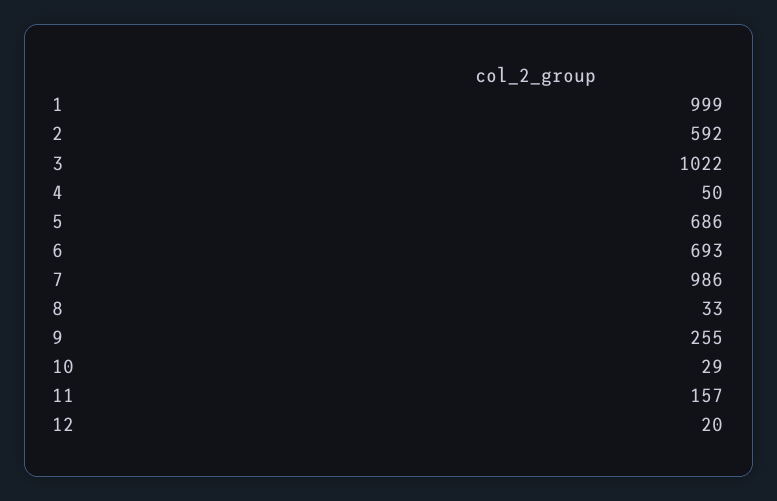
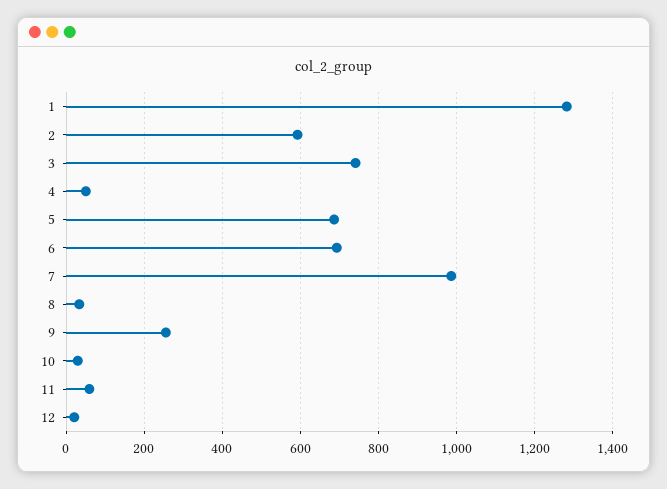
  {
-   "1": 999,
+   "1": 1280,
    "2": 592,
-   "3": 1022,
+   "3": 740,
    "4": 50,
    "5": 686,
    "6": 693,
    "7": 986,
    "8": 33,
    "9": 255,
    "10": 29,
-   "11": 157,
+   "11": 60,
    "12": 20
  }

